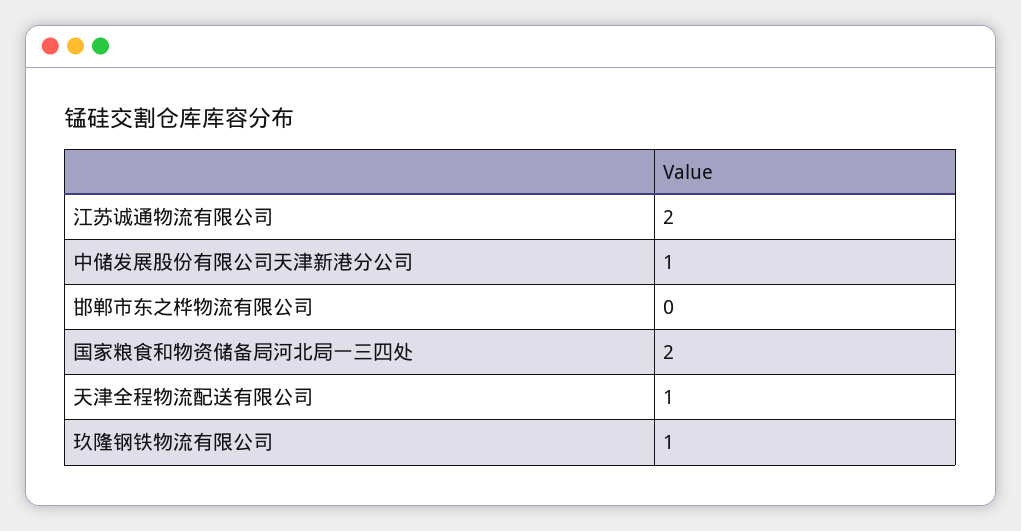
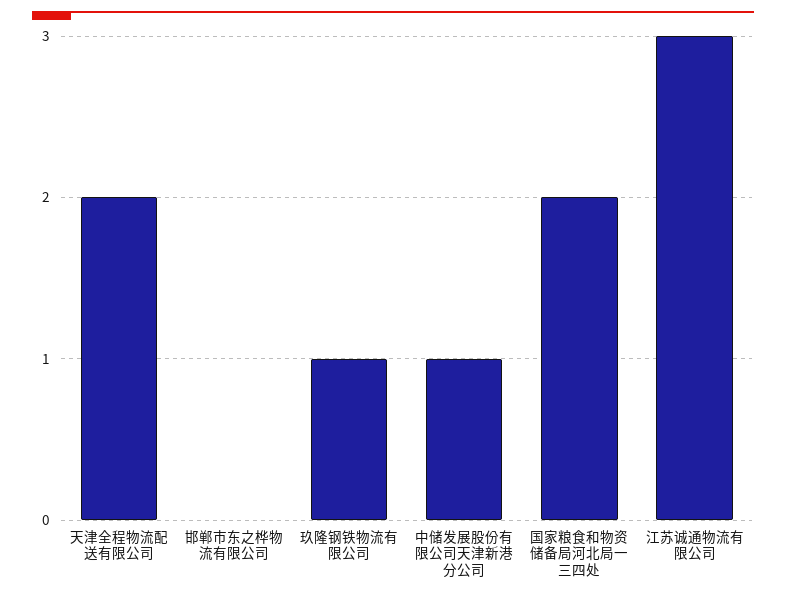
  {
-   "江苏诚通物流有限公司": 2,
+   "江苏诚通物流有限公司": 3,
    "中储发展股份有限公司天津新港分公司": 1,
    "邯郸市东之桦物流有限公司": 0,
    "国家粮食和物资储备局河北局一三四处": 2,
-   "天津全程物流配送有限公司": 1,
+   "天津全程物流配送有限公司": 2,
    "玖隆钢铁物流有限公司": 1
  }

